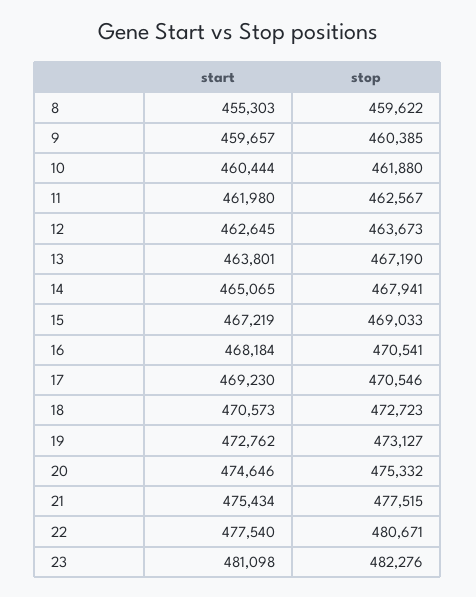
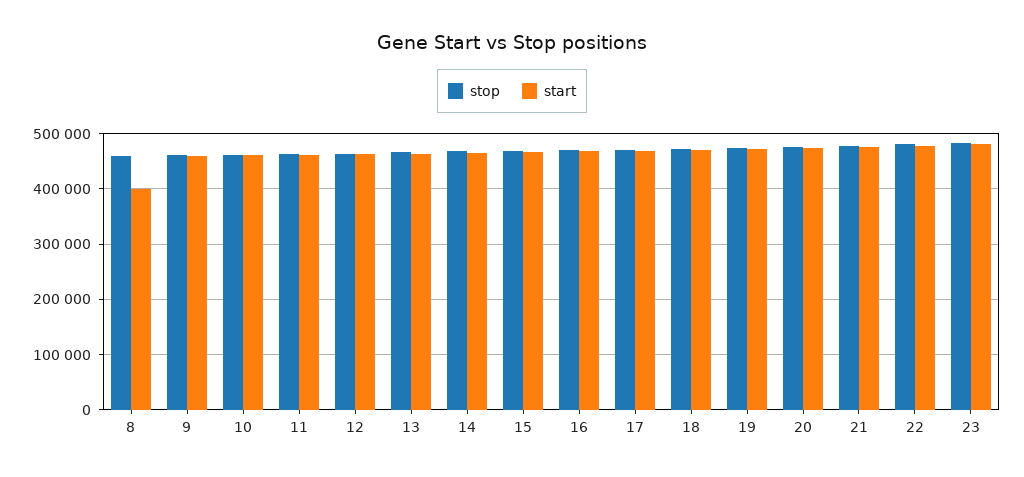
  {
    "start": {
-     "8": 455303,
+     "8": 400000,
      "9": 459657,
      "10": 460444,
      "11": 461980,
      "12": 462645,
      "13": 463801,
      "14": 465065,
      "15": 467219,
      "16": 468184,
      "17": 469230,
      "18": 470573,
      "19": 472762,
      "20": 474646,
      "21": 475434,
      "22": 477540,
      "23": 481098
    },
    "stop": {
      "8": 459622,
      "9": 460385,
      "10": 461880,
      "11": 462567,
      "12": 463673,
      "13": 467190,
      "14": 467941,
      "15": 469033,
      "16": 470541,
      "17": 470546,
      "18": 472723,
      "19": 473127,
      "20": 475332,
      "21": 477515,
      "22": 480671,
      "23": 482276
    }
  }

